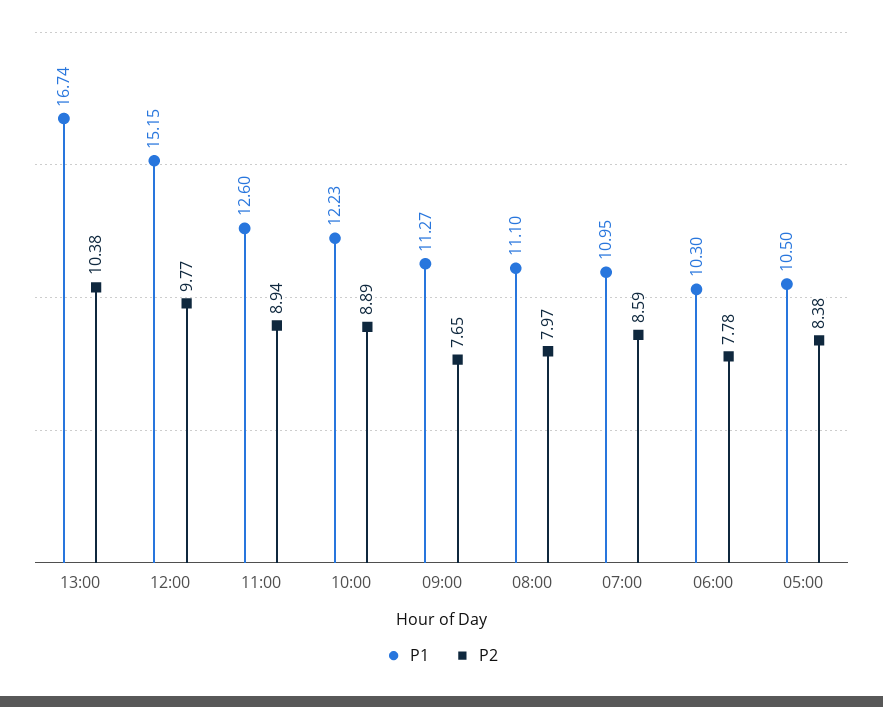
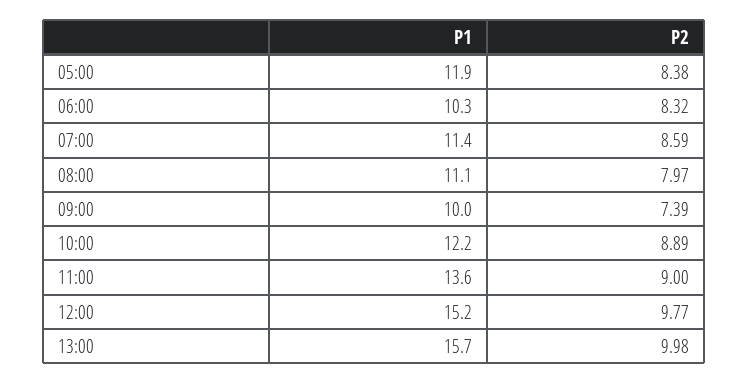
  {
    "P1": {
-     "13:00": 16.74,
+     "13:00": 15.7,
      "12:00": 15.15,
-     "11:00": 12.6,
+     "11:00": 13.6,
      "10:00": 12.23,
-     "09:00": 11.27,
+     "09:00": 10,
      "08:00": 11.1,
-     "07:00": 10.95,
+     "07:00": 11.4,
      "06:00": 10.3,
-     "05:00": 10.5
+     "05:00": 11.9
    },
    "P2": {
-     "13:00": 10.38,
+     "13:00": 9.98,
      "12:00": 9.77,
-     "11:00": 8.94,
+     "11:00": 9,
      "10:00": 8.89,
-     "09:00": 7.65,
+     "09:00": 7.39,
      "08:00": 7.97,
      "07:00": 8.59,
-     "06:00": 7.78,
+     "06:00": 8.32,
      "05:00": 8.38
    }
  }

